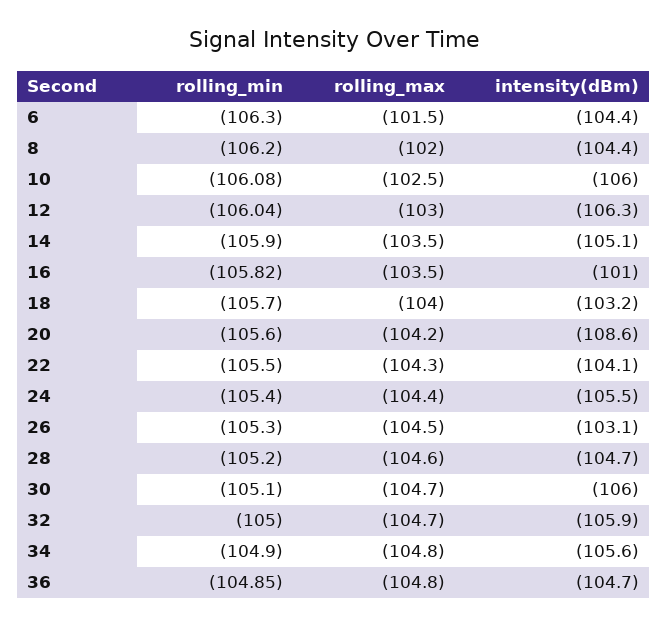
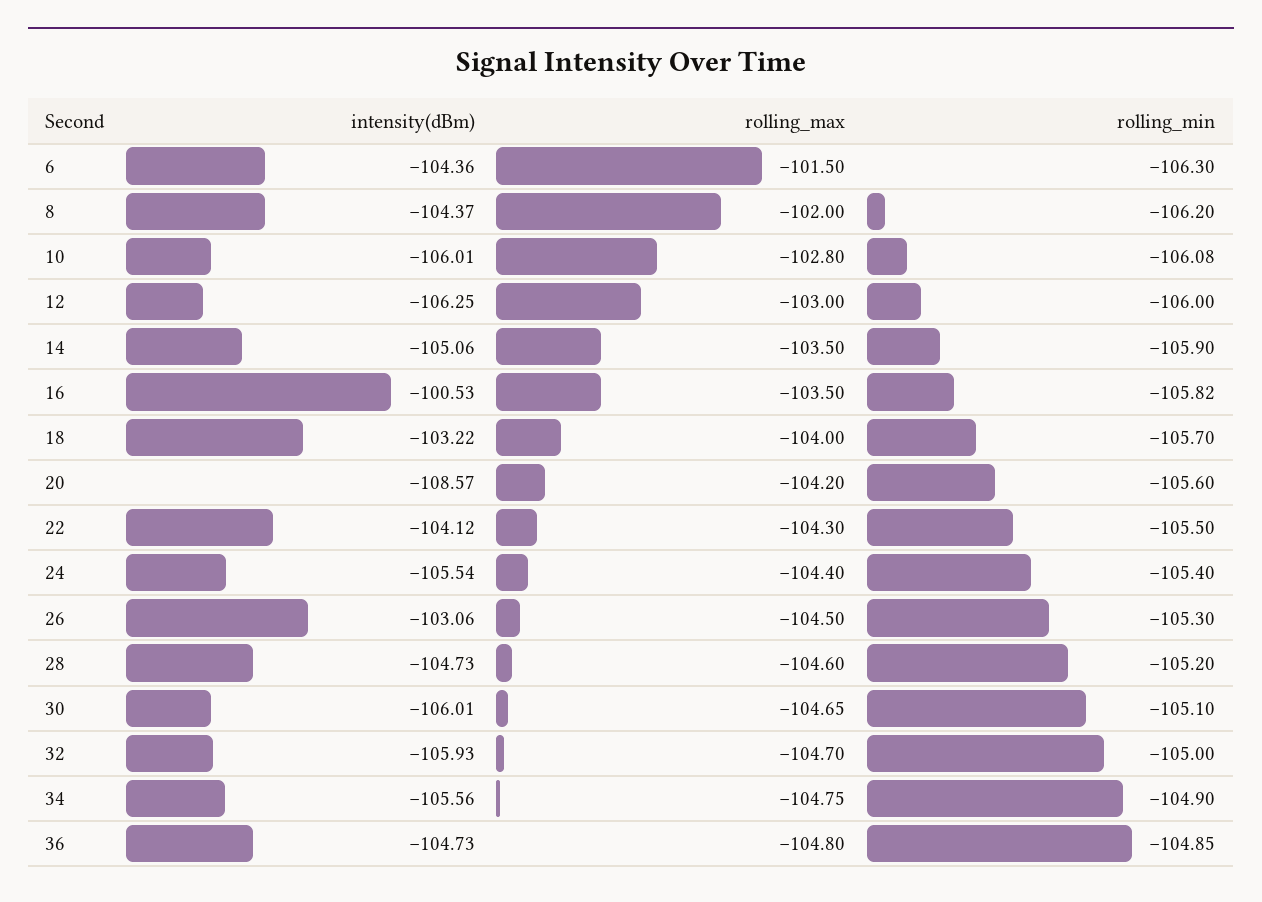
  {
    "rolling_min": {
      "6": -106.3,
      "8": -106.2,
      "10": -106.08,
-     "12": -106.04,
+     "12": -106,
      "14": -105.9,
      "16": -105.82,
      "18": -105.7,
      "20": -105.6,
      "22": -105.5,
      "24": -105.4,
      "26": -105.3,
      "28": -105.2,
      "30": -105.1,
      "32": -105,
      "34": -104.9,
      "36": -104.85
    },
    "rolling_max": {
      "6": -101.5,
      "8": -102,
-     "10": -102.5,
+     "10": -102.8,
      "12": -103,
      "14": -103.5,
      "16": -103.5,
      "18": -104,
      "20": -104.2,
      "22": -104.3,
      "24": -104.4,
      "26": -104.5,
      "28": -104.6,
      "30": -104.65,
      "32": -104.7,
      "34": -104.75,
      "36": -104.8
    },
    "intensity(dBm)": {
      "6": -104.36,
      "8": -104.37,
      "10": -106.01,
      "12": -106.25,
      "14": -105.06,
-     "16": -101,
+     "16": -100.53,
      "18": -103.22,
      "20": -108.57,
      "22": -104.12,
      "24": -105.54,
      "26": -103.06,
      "28": -104.73,
      "30": -106.01,
      "32": -105.93,
      "34": -105.56,
      "36": -104.73
    }
  }

